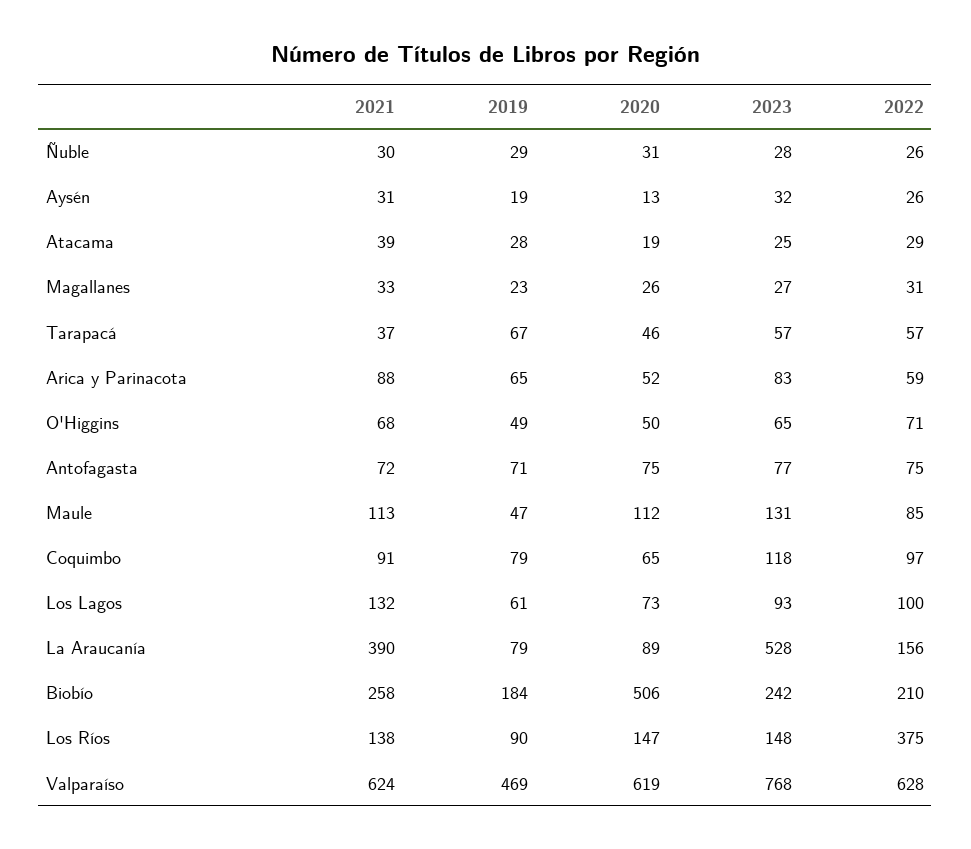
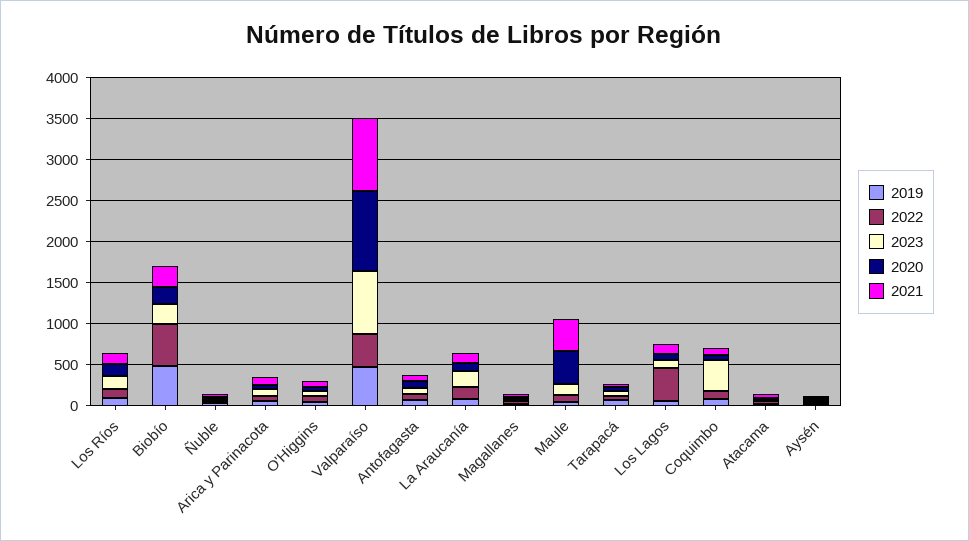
  {
    "2021": {
      "Ñuble": 30,
      "Aysén": 31,
      "Atacama": 39,
      "Magallanes": 33,
      "Tarapacá": 37,
      "Arica y Parinacota": 88,
      "O'Higgins": 68,
      "Antofagasta": 72,
-     "Maule": 113,
+     "Maule": 400,
      "Coquimbo": 91,
      "Los Lagos": 132,
-     "La Araucanía": 390,
+     "La Araucanía": 100,
      "Biobío": 258,
      "Los Ríos": 138,
-     "Valparaíso": 624
+     "Valparaíso": 900
    },
    "2019": {
      "Ñuble": 29,
      "Aysén": 19,
      "Atacama": 28,
      "Magallanes": 23,
      "Tarapacá": 67,
      "Arica y Parinacota": 65,
      "O'Higgins": 49,
      "Antofagasta": 71,
      "Maule": 47,
      "Coquimbo": 79,
      "Los Lagos": 61,
      "La Araucanía": 79,
-     "Biobío": 184,
+     "Biobío": 500,
      "Los Ríos": 90,
      "Valparaíso": 469
    },
    "2020": {
      "Ñuble": 31,
      "Aysén": 13,
      "Atacama": 19,
      "Magallanes": 26,
      "Tarapacá": 46,
      "Arica y Parinacota": 52,
      "O'Higgins": 50,
      "Antofagasta": 75,
-     "Maule": 112,
+     "Maule": 400,
      "Coquimbo": 65,
      "Los Lagos": 73,
      "La Araucanía": 89,
-     "Biobío": 506,
+     "Biobío": 200,
      "Los Ríos": 147,
-     "Valparaíso": 619
+     "Valparaíso": 1000
    },
    "2023": {
      "Ñuble": 28,
      "Aysén": 32,
      "Atacama": 25,
      "Magallanes": 27,
      "Tarapacá": 57,
      "Arica y Parinacota": 83,
      "O'Higgins": 65,
      "Antofagasta": 77,
      "Maule": 131,
-     "Coquimbo": 118,
+     "Coquimbo": 400,
      "Los Lagos": 93,
-     "La Araucanía": 528,
+     "La Araucanía": 200,
      "Biobío": 242,
      "Los Ríos": 148,
      "Valparaíso": 768
    },
    "2022": {
      "Ñuble": 26,
      "Aysén": 26,
      "Atacama": 29,
      "Magallanes": 31,
      "Tarapacá": 57,
      "Arica y Parinacota": 59,
      "O'Higgins": 71,
      "Antofagasta": 75,
      "Maule": 85,
      "Coquimbo": 97,
-     "Los Lagos": 100,
+     "Los Lagos": 400,
      "La Araucanía": 156,
-     "Biobío": 210,
+     "Biobío": 500,
-     "Los Ríos": 375,
+     "Los Ríos": 100,
-     "Valparaíso": 628
+     "Valparaíso": 400
    }
  }

